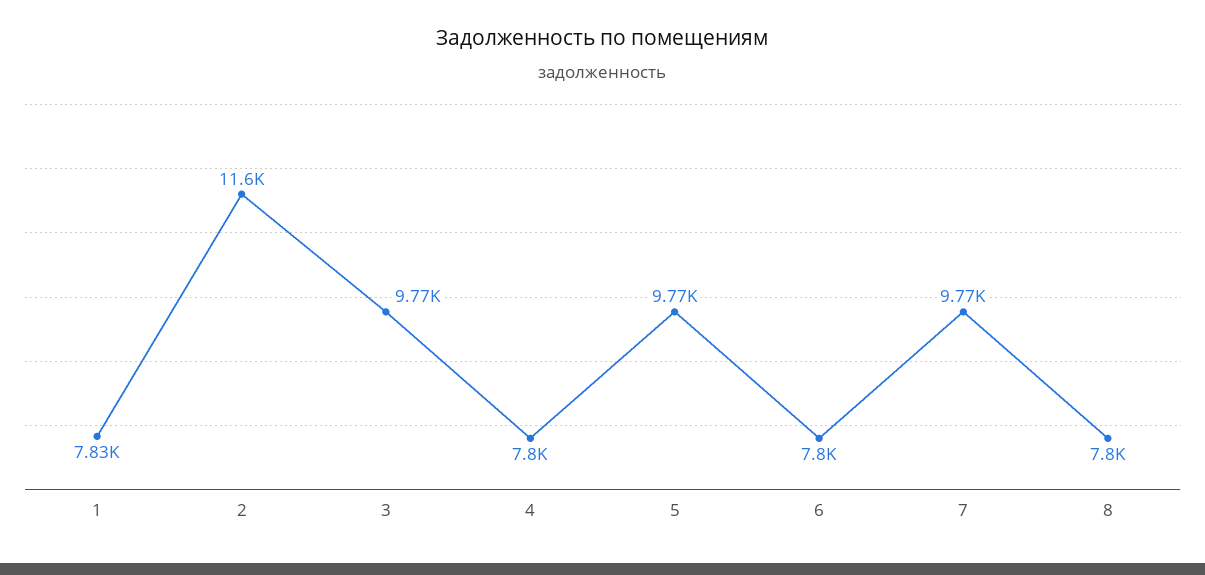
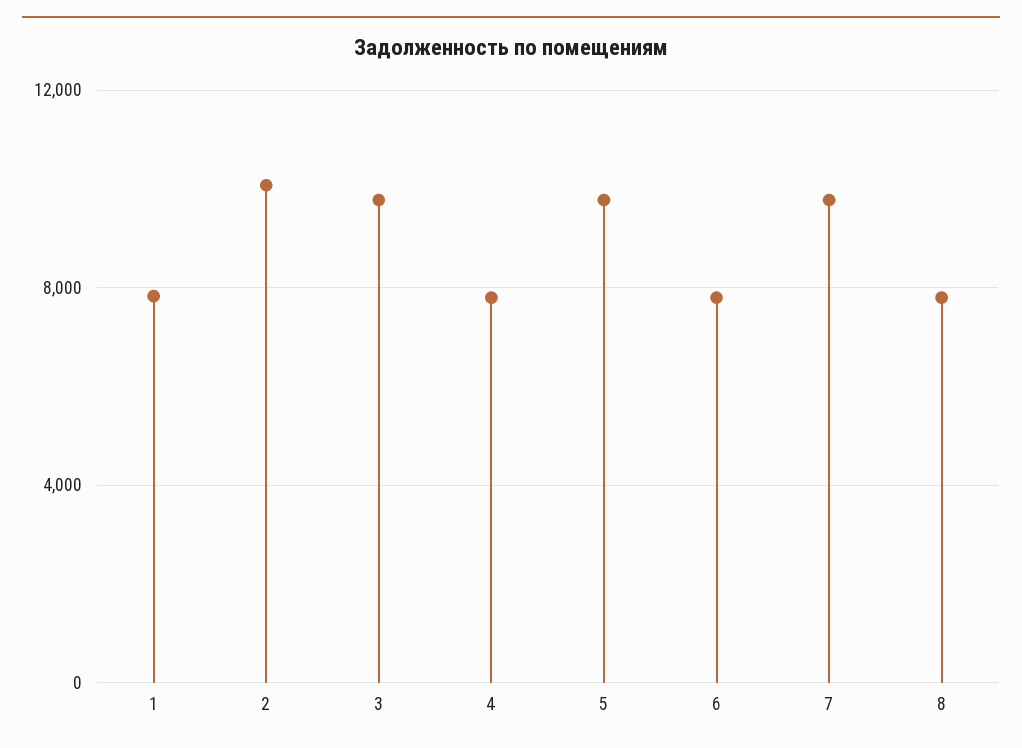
  {
    "1": 7830,
-   "2": 11600,
+   "2": 10000,
    "3": 9770,
    "4": 7800,
    "5": 9770,
    "6": 7800,
    "7": 9770,
    "8": 7800
  }

